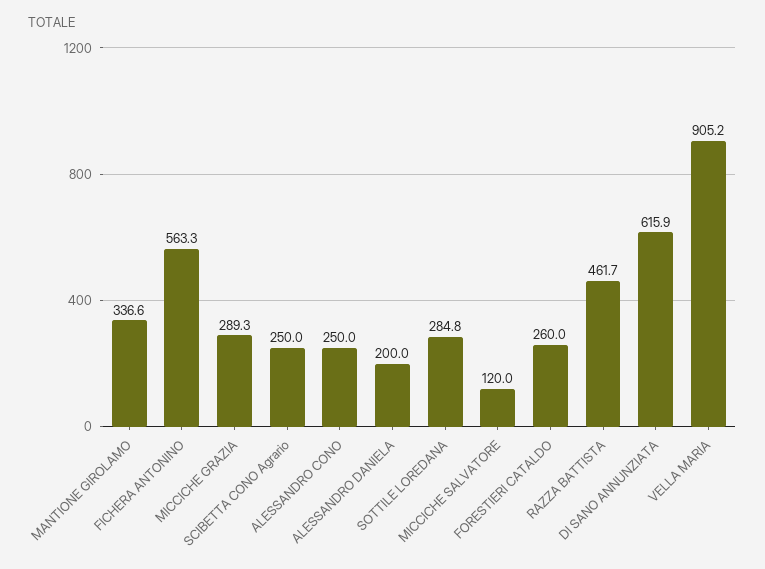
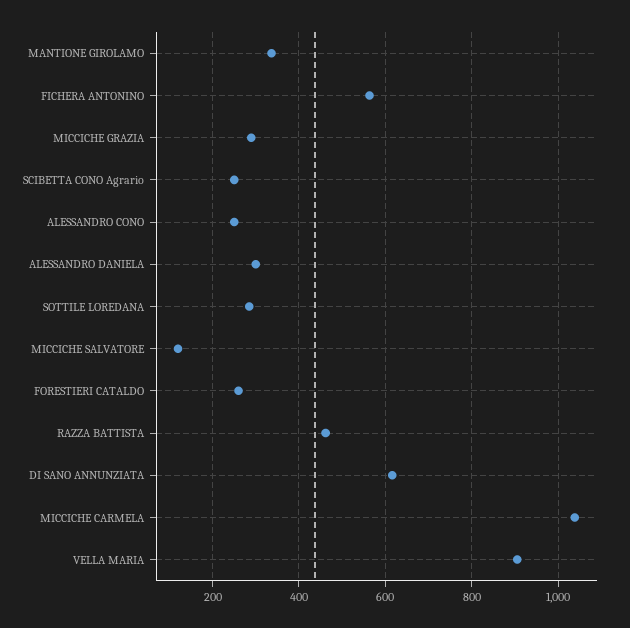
  {
    "MANTIONE GIROLAMO": 336.6,
    "FICHERA ANTONINO": 563.3,
    "MICCICHE GRAZIA": 289.3,
    "SCIBETTA CONO Agrario": 250,
    "ALESSANDRO CONO": 250,
-   "ALESSANDRO DANIELA": 200,
+   "ALESSANDRO DANIELA": 300,
    "SOTTILE LOREDANA": 284.8,
    "MICCICHE SALVATORE": 120,
    "FORESTIERI CATALDO": 260,
    "RAZZA BATTISTA": 461.7,
    "DI SANO ANNUNZIATA": 615.9,
-   "VELLA MARIA": 905.2
+   "VELLA MARIA": 905.2,
+   "MICCICHE CARMELA": 1040
  }

